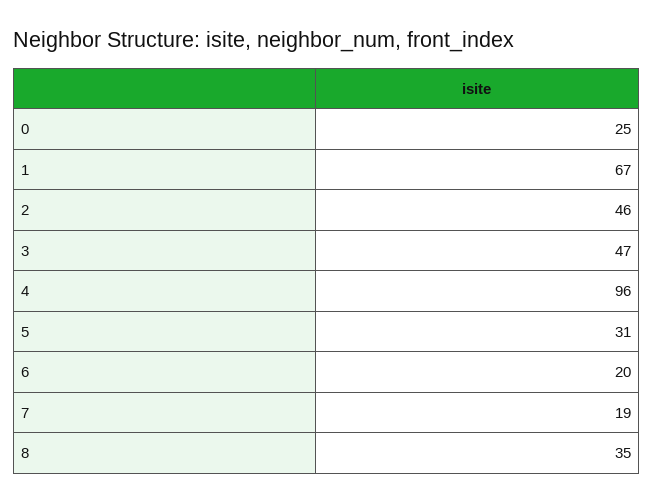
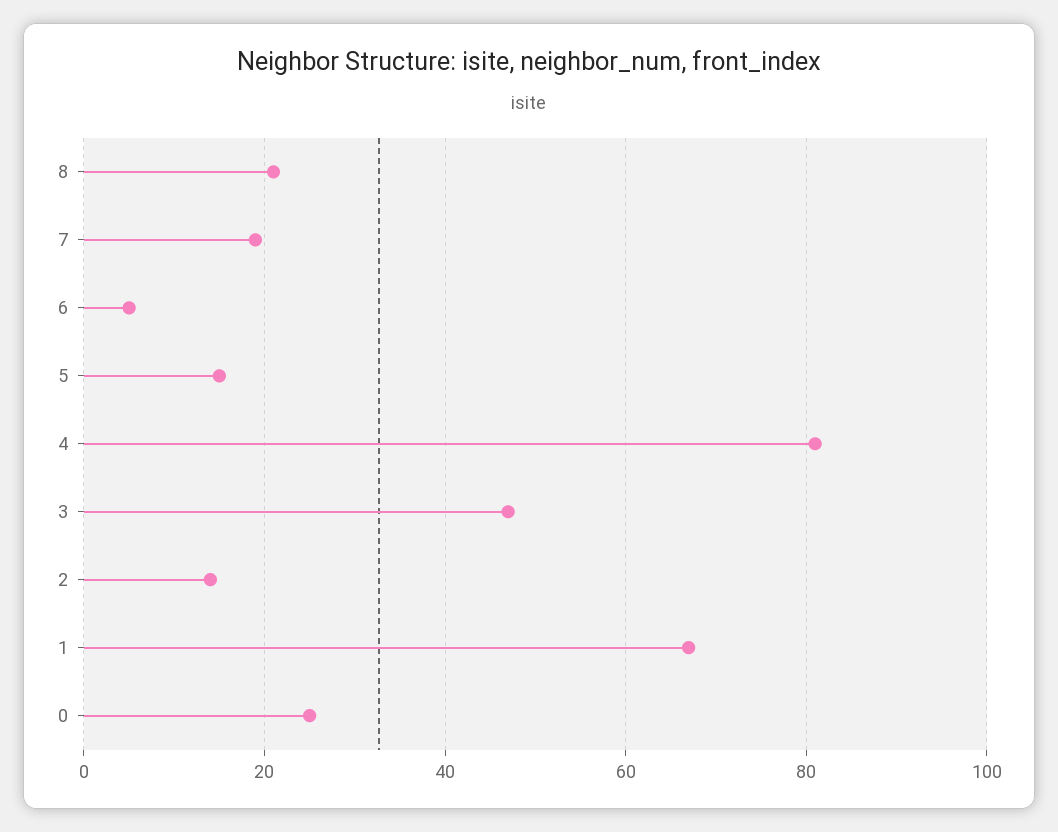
  {
    "0": 25,
    "1": 67,
-   "2": 46,
+   "2": 15,
    "3": 47,
-   "4": 96,
+   "4": 80,
-   "5": 31,
+   "5": 15,
-   "6": 20,
+   "6": 5,
    "7": 19,
-   "8": 35
+   "8": 20
  }

